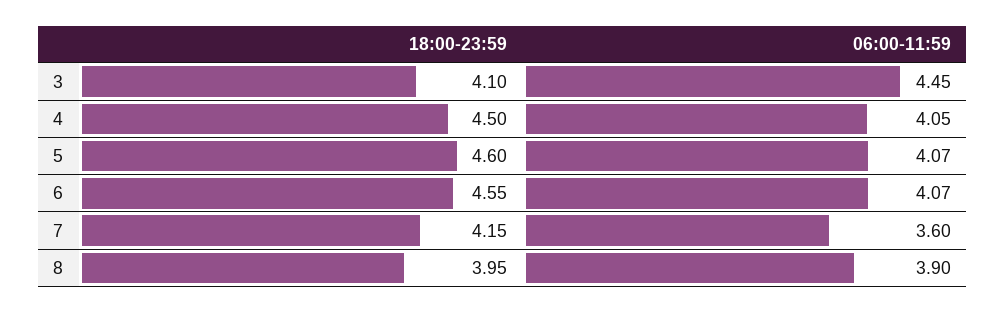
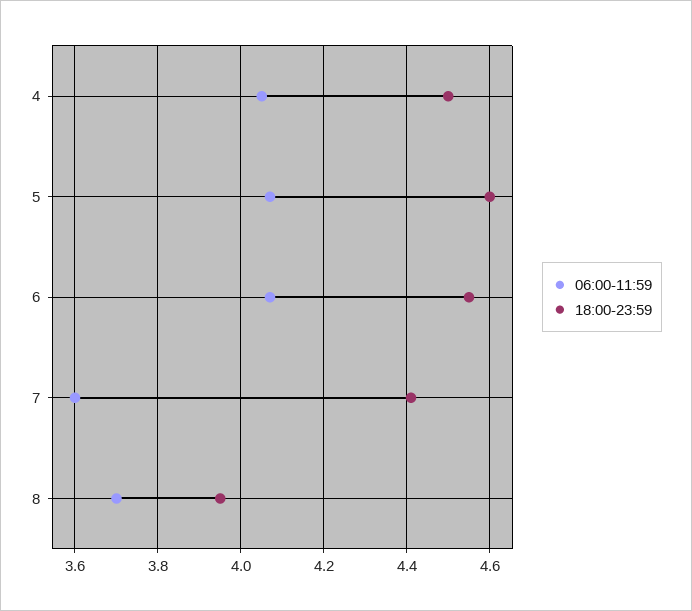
  {
    "18:00-23:59": {
-     "3": 4.1,
      "4": 4.5,
      "5": 4.6,
      "6": 4.55,
-     "7": 4.15,
+     "7": 4.4,
      "8": 3.95
    },
    "06:00-11:59": {
-     "3": 4.45,
      "4": 4.05,
      "5": 4.07,
      "6": 4.07,
      "7": 3.6,
-     "8": 3.9
+     "8": 3.7
    }
  }

